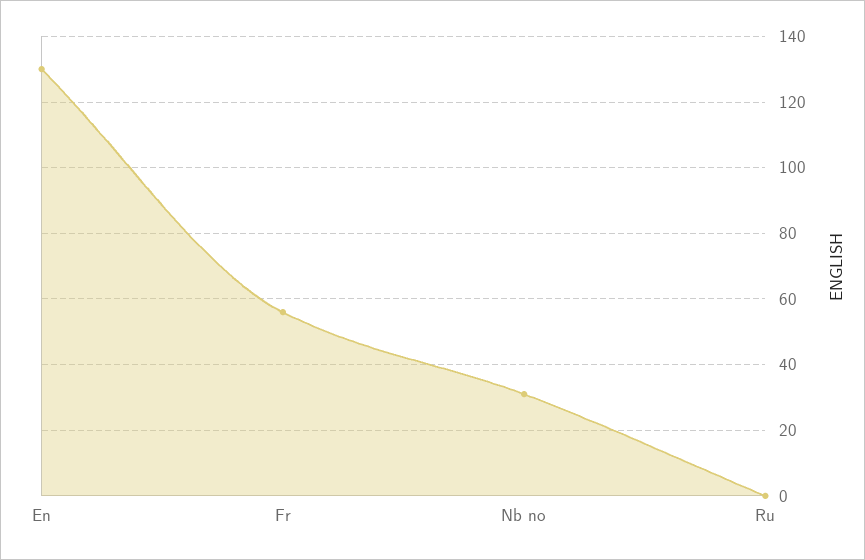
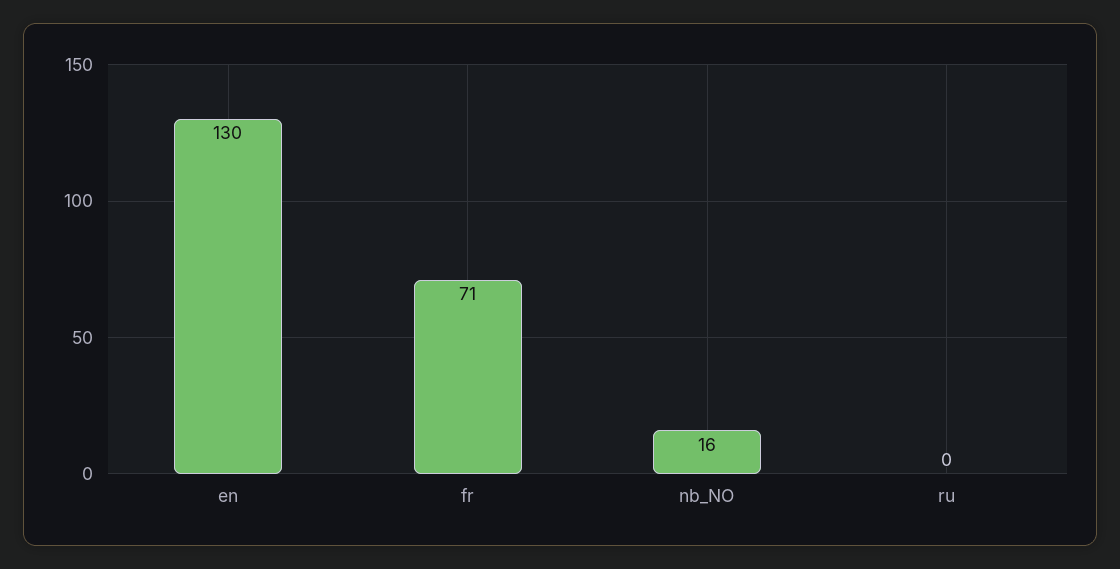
  {
    "En": 130,
-   "Fr": 55,
+   "Fr": 71,
-   "Nb no": 30,
+   "Nb no": 16,
    "Ru": 0
  }

